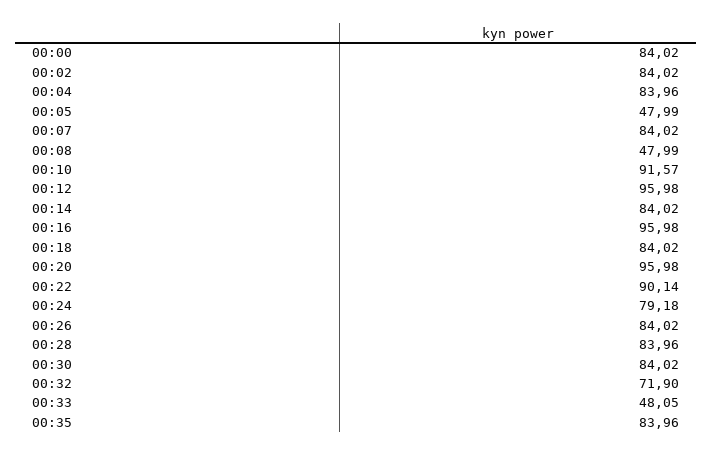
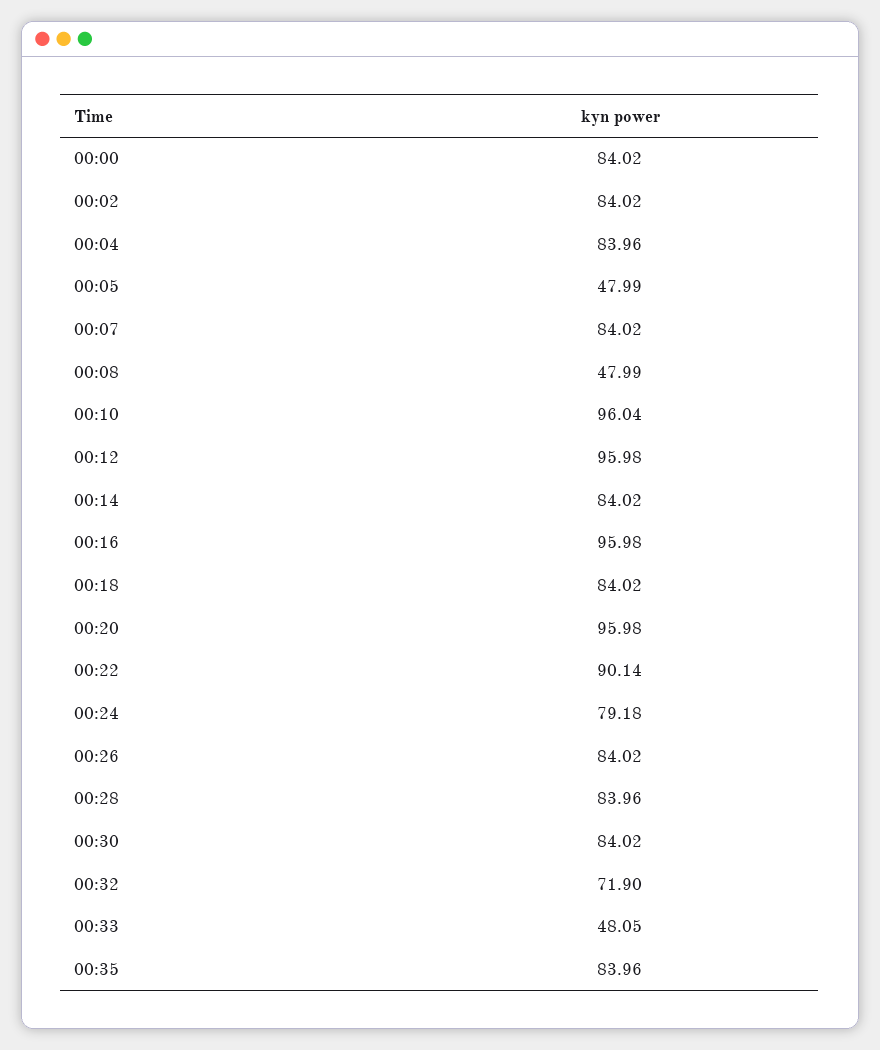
  {
    "00:00": 84.02,
    "00:02": 84.02,
    "00:04": 83.96,
    "00:05": 47.99,
    "00:07": 84.02,
    "00:08": 47.99,
-   "00:10": 91.57,
+   "00:10": 96.04,
    "00:12": 95.98,
    "00:14": 84.02,
    "00:16": 95.98,
    "00:18": 84.02,
    "00:20": 95.98,
    "00:22": 90.14,
    "00:24": 79.18,
    "00:26": 84.02,
    "00:28": 83.96,
    "00:30": 84.02,
    "00:32": 71.9,
    "00:33": 48.05,
    "00:35": 83.96
  }

